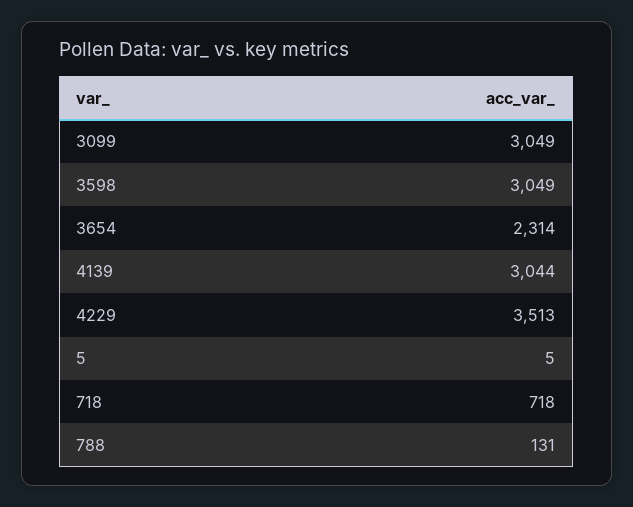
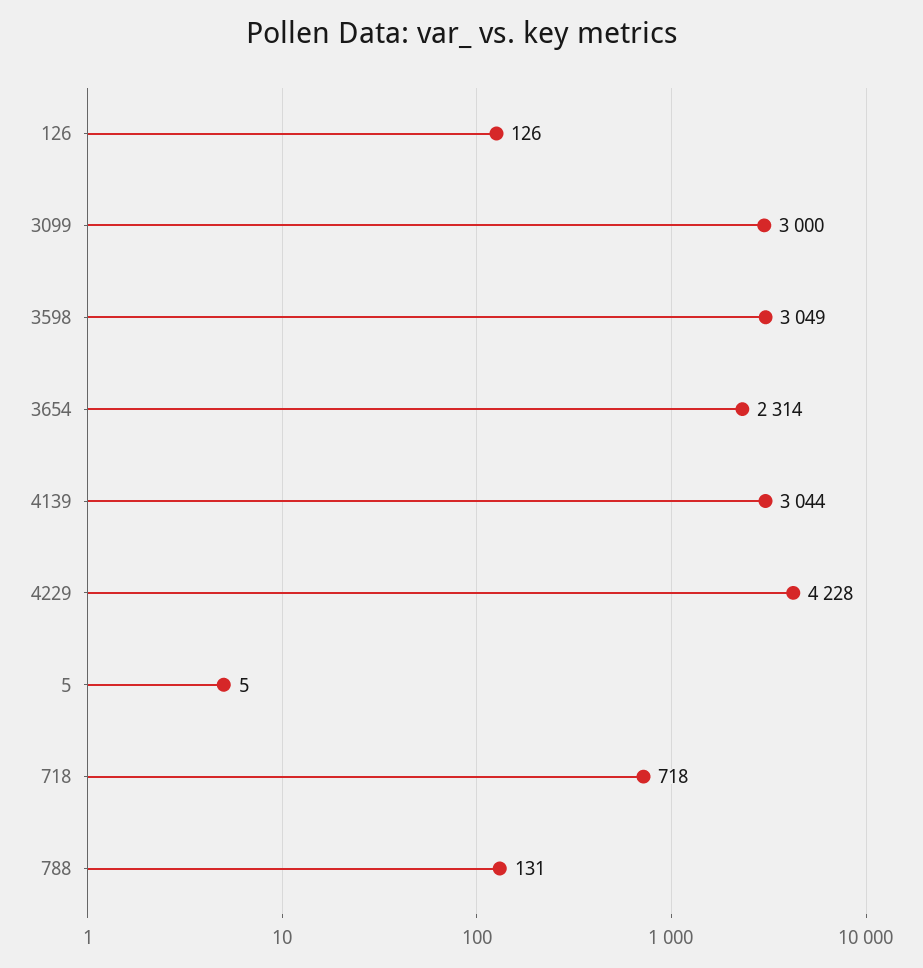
  {
-   "3099": 3049,
+   "3099": 3000,
    "3598": 3049,
    "3654": 2314,
    "4139": 3044,
-   "4229": 3513,
+   "4229": 4228,
    "5": 5,
    "718": 718,
-   "788": 131
+   "788": 131,
+   "126": 126
  }

